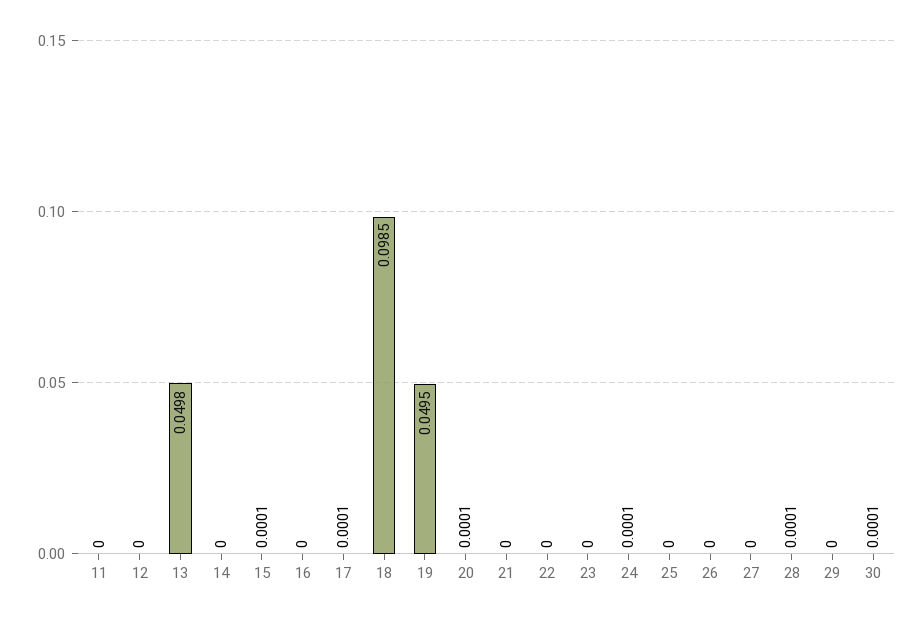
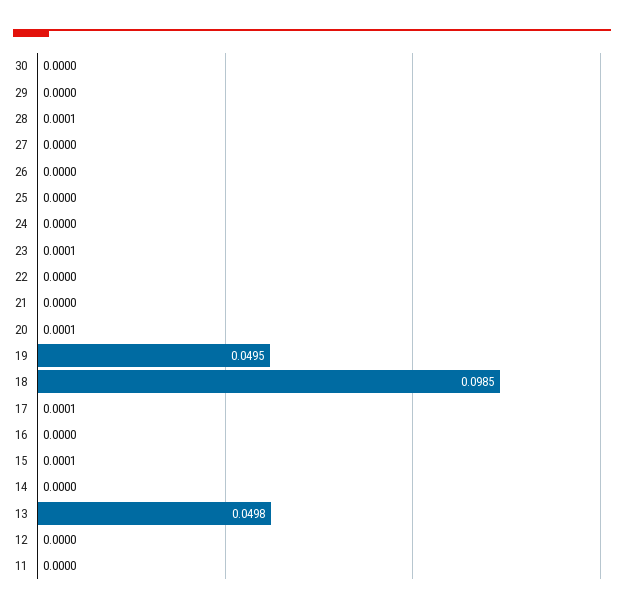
  {
    "11": 0,
    "12": 0,
    "13": 0.0498,
    "14": 0,
    "15": 0.0001,
    "16": 0,
    "17": 0.0001,
    "18": 0.0985,
    "19": 0.0495,
    "20": 0.0001,
    "21": 0,
    "22": 0,
-   "23": 0,
+   "23": 0.0001,
-   "24": 0.0001,
+   "24": 0,
    "25": 0,
    "26": 0,
    "27": 0,
    "28": 0.0001,
    "29": 0,
-   "30": 0.0001
+   "30": 0
  }

